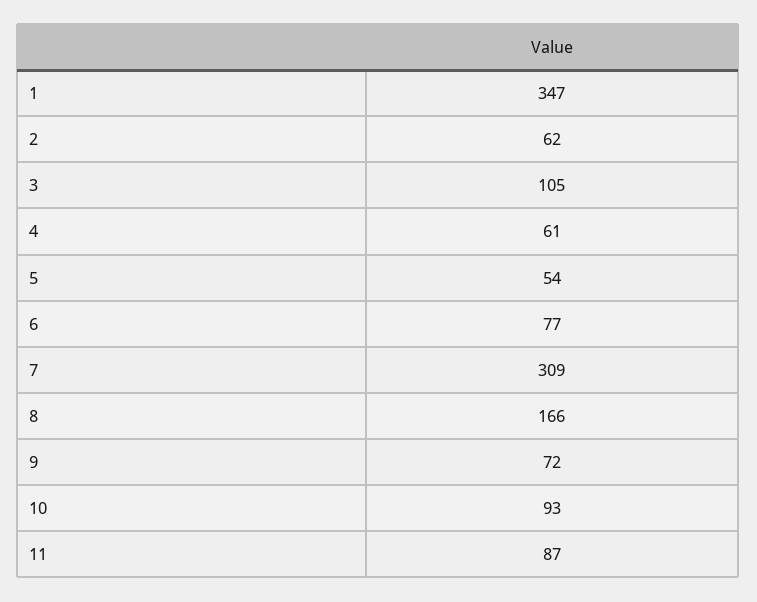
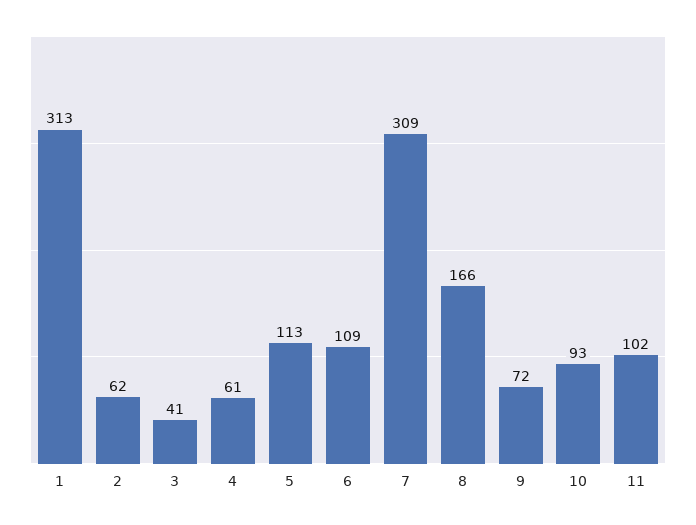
  {
-   "1": 347,
+   "1": 313,
    "2": 62,
-   "3": 105,
+   "3": 41,
    "4": 61,
-   "5": 54,
+   "5": 113,
-   "6": 77,
+   "6": 109,
    "7": 309,
    "8": 166,
    "9": 72,
    "10": 93,
-   "11": 87
+   "11": 102
  }

